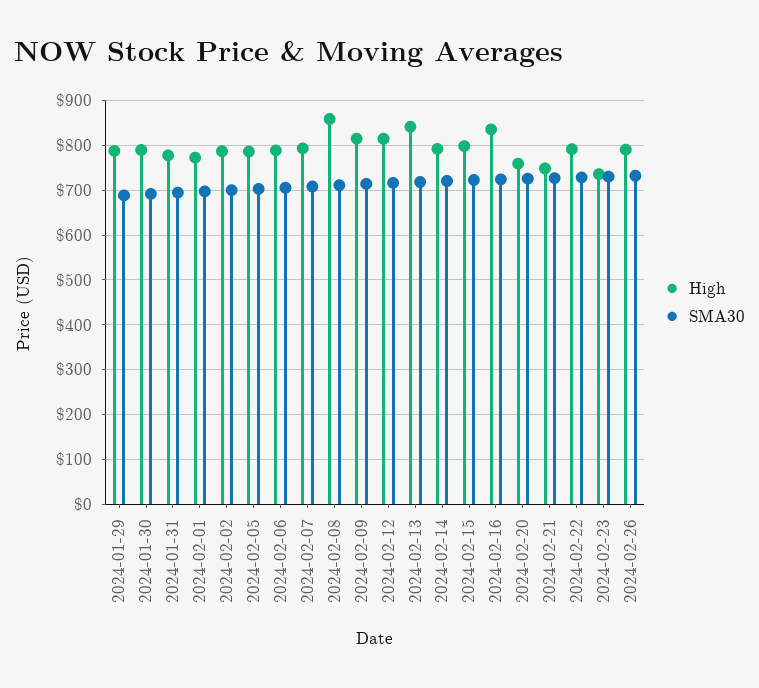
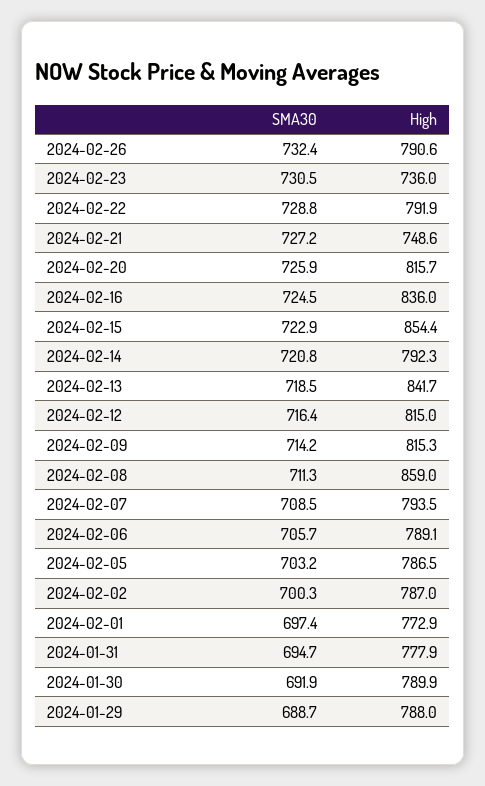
  {
    "High": {
      "2024-01-29": 788,
      "2024-01-30": 789.9,
      "2024-01-31": 777.9,
      "2024-02-01": 772.9,
      "2024-02-02": 787,
      "2024-02-05": 786.5,
      "2024-02-06": 789.1,
      "2024-02-07": 793.5,
      "2024-02-08": 859,
      "2024-02-09": 815.3,
      "2024-02-12": 815,
      "2024-02-13": 841.7,
      "2024-02-14": 792.3,
-     "2024-02-15": 800,
+     "2024-02-15": 854.4,
      "2024-02-16": 836,
-     "2024-02-20": 760,
+     "2024-02-20": 815.7,
      "2024-02-21": 748.6,
      "2024-02-22": 791.9,
      "2024-02-23": 736,
      "2024-02-26": 790.6
    },
    "SMA30": {
      "2024-01-29": 688.7,
      "2024-01-30": 691.9,
      "2024-01-31": 694.7,
      "2024-02-01": 697.4,
      "2024-02-02": 700.3,
      "2024-02-05": 703.2,
      "2024-02-06": 705.7,
      "2024-02-07": 708.5,
      "2024-02-08": 711.3,
      "2024-02-09": 714.2,
      "2024-02-12": 716.4,
      "2024-02-13": 718.5,
      "2024-02-14": 720.8,
      "2024-02-15": 722.9,
      "2024-02-16": 724.5,
      "2024-02-20": 725.9,
      "2024-02-21": 727.2,
      "2024-02-22": 728.8,
      "2024-02-23": 730.5,
      "2024-02-26": 732.4
    }
  }

